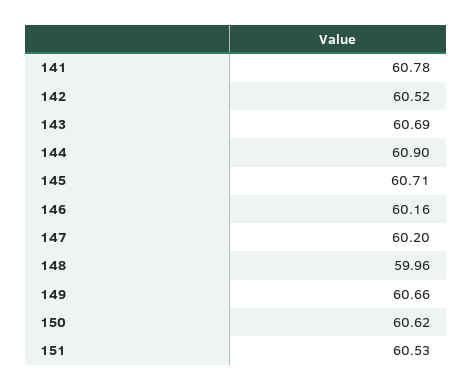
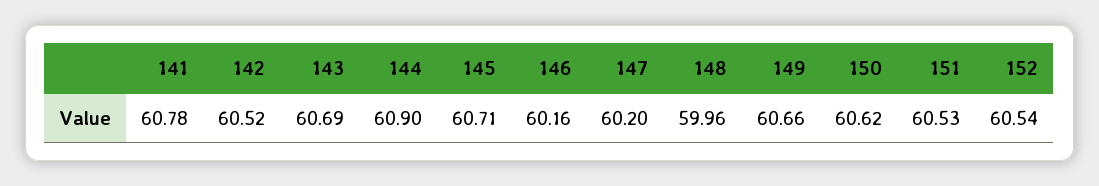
  {
    "141": 60.78,
    "142": 60.52,
    "143": 60.69,
    "144": 60.9,
    "145": 60.71,
    "146": 60.16,
    "147": 60.2,
    "148": 59.96,
    "149": 60.66,
    "150": 60.62,
-   "151": 60.53
+   "151": 60.53,
+   "152": 60.54
  }

